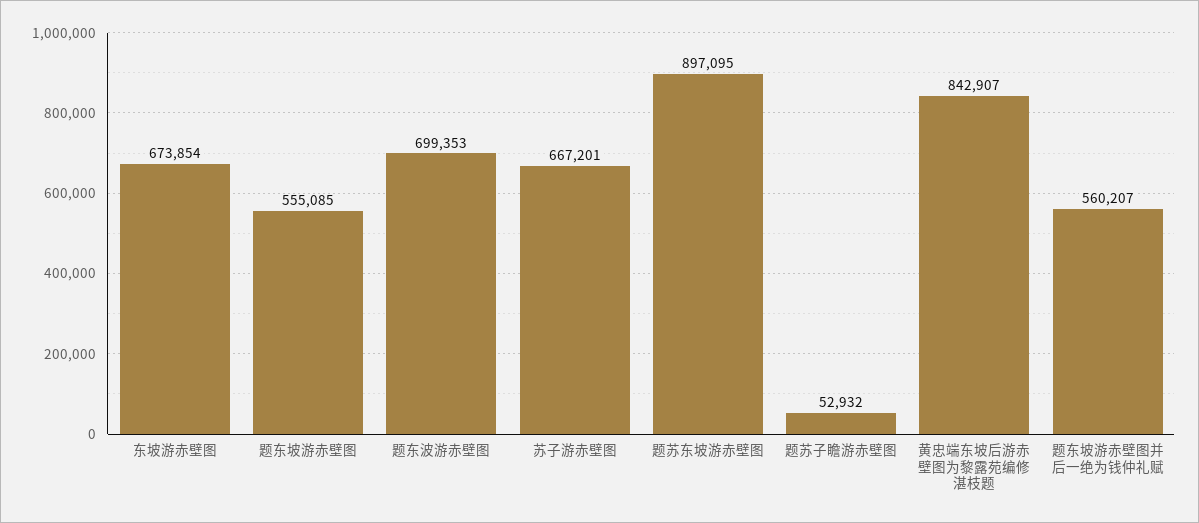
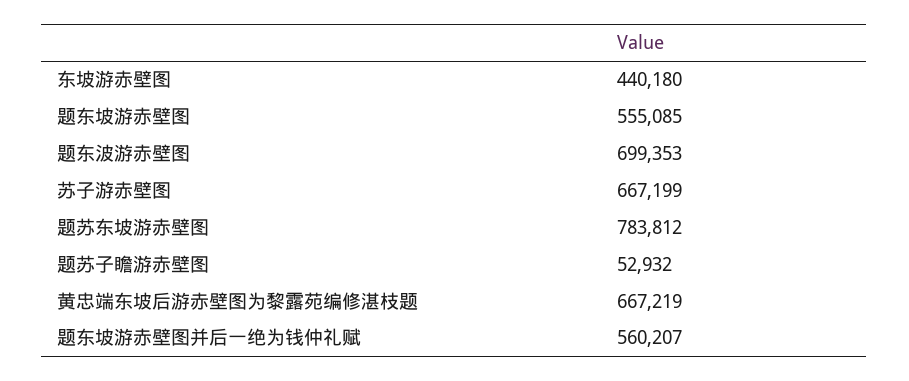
  {
-   "东坡游赤壁图": 673854,
+   "东坡游赤壁图": 440180,
    "题东坡游赤壁图": 555085,
    "题东波游赤壁图": 699353,
-   "苏子游赤壁图": 667201,
+   "苏子游赤壁图": 667199,
-   "题苏东坡游赤壁图": 897095,
+   "题苏东坡游赤壁图": 783812,
    "题苏子瞻游赤壁图": 52932,
-   "黄忠端东坡后游赤壁图为黎露苑编修湛枝题": 842907,
+   "黄忠端东坡后游赤壁图为黎露苑编修湛枝题": 667219,
    "题东坡游赤壁图并后一绝为钱仲礼赋": 560207
  }

